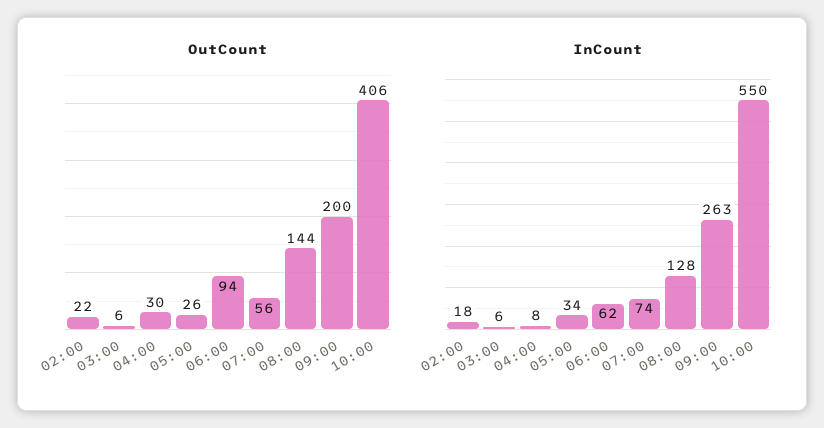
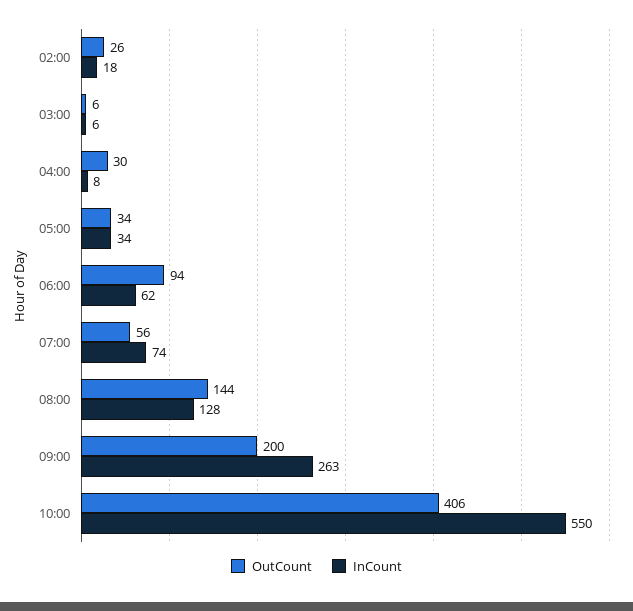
  {
    "OutCount": {
-     "02:00": 22,
+     "02:00": 26,
      "03:00": 6,
      "04:00": 30,
-     "05:00": 26,
+     "05:00": 34,
      "06:00": 94,
      "07:00": 56,
      "08:00": 144,
      "09:00": 200,
      "10:00": 406
    },
    "InCount": {
      "02:00": 18,
      "03:00": 6,
      "04:00": 8,
      "05:00": 34,
      "06:00": 62,
      "07:00": 74,
      "08:00": 128,
      "09:00": 263,
      "10:00": 550
    }
  }

